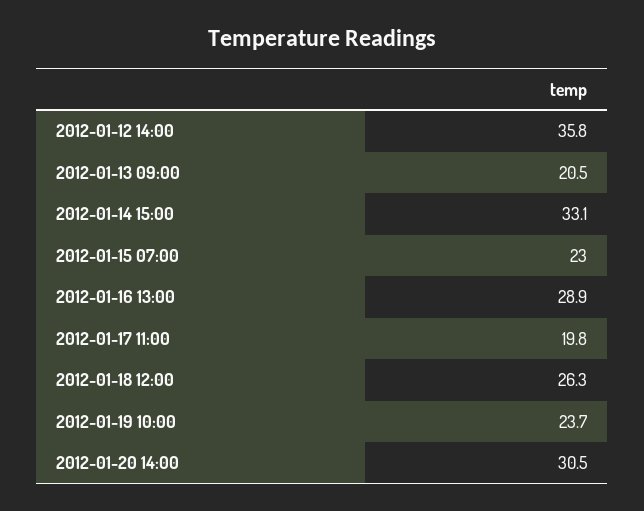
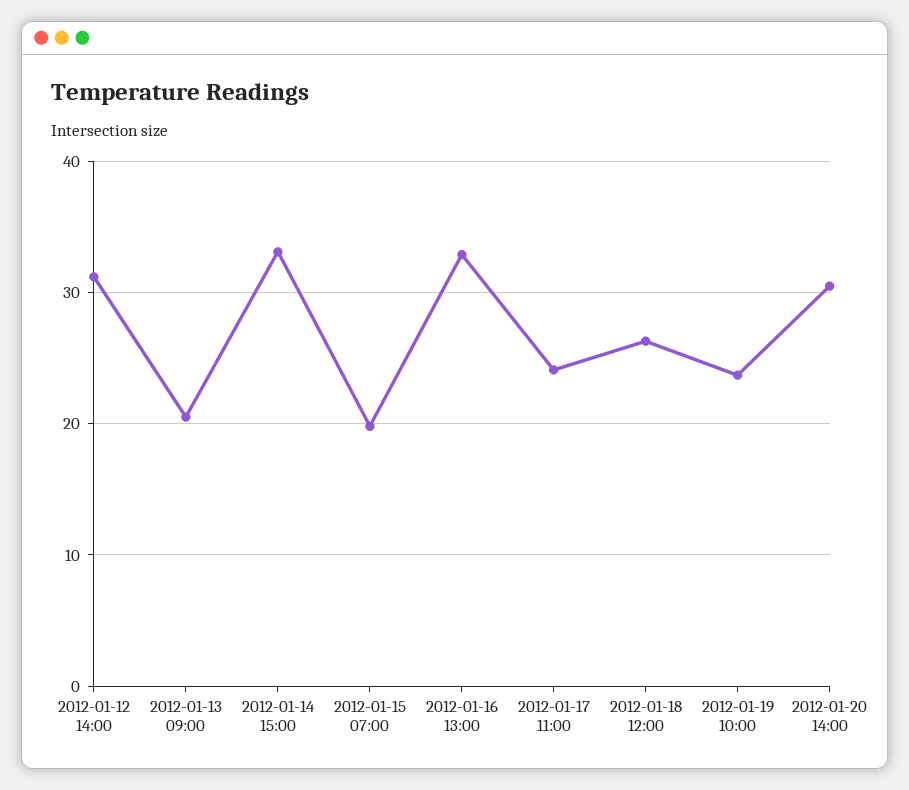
  {
-   "2012-01-12 14:00": 35.8,
+   "2012-01-12 14:00": 31,
    "2012-01-13 09:00": 20.5,
    "2012-01-14 15:00": 33.1,
-   "2012-01-15 07:00": 23,
+   "2012-01-15 07:00": 20,
-   "2012-01-16 13:00": 28.9,
+   "2012-01-16 13:00": 33,
-   "2012-01-17 11:00": 19.8,
+   "2012-01-17 11:00": 24,
    "2012-01-18 12:00": 26.3,
    "2012-01-19 10:00": 23.7,
    "2012-01-20 14:00": 30.5
  }

